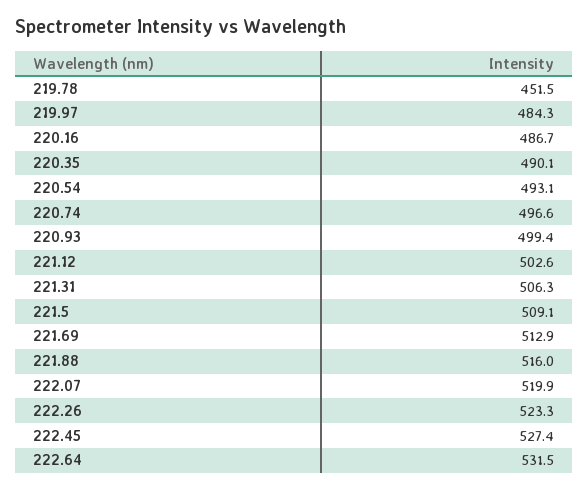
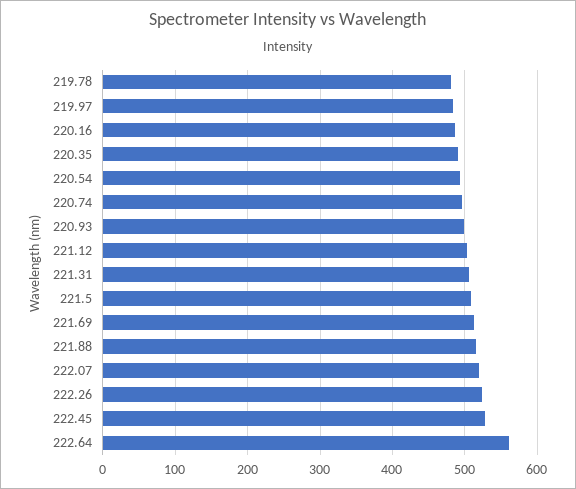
  {
-   "219.78": 451.5,
+   "219.78": 480,
    "219.97": 484.3,
    "220.16": 486.7,
    "220.35": 490.1,
    "220.54": 493.1,
    "220.74": 496.6,
    "220.93": 499.4,
    "221.12": 502.6,
    "221.31": 506.3,
    "221.5": 509.1,
    "221.69": 512.9,
    "221.88": 516,
    "222.07": 519.9,
    "222.26": 523.3,
    "222.45": 527.4,
-   "222.64": 531.5
+   "222.64": 560
  }

